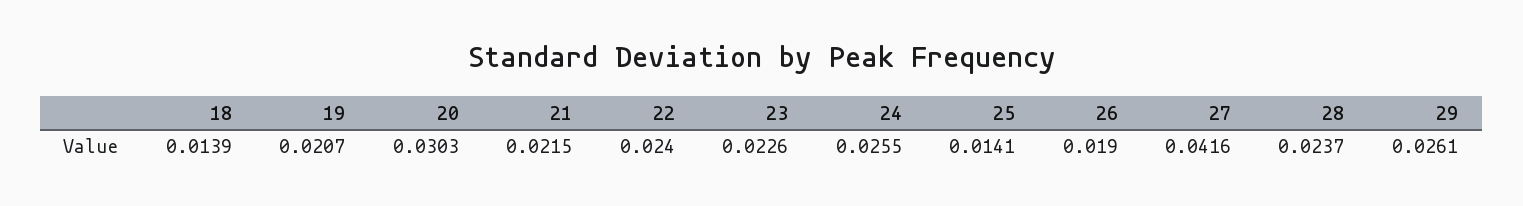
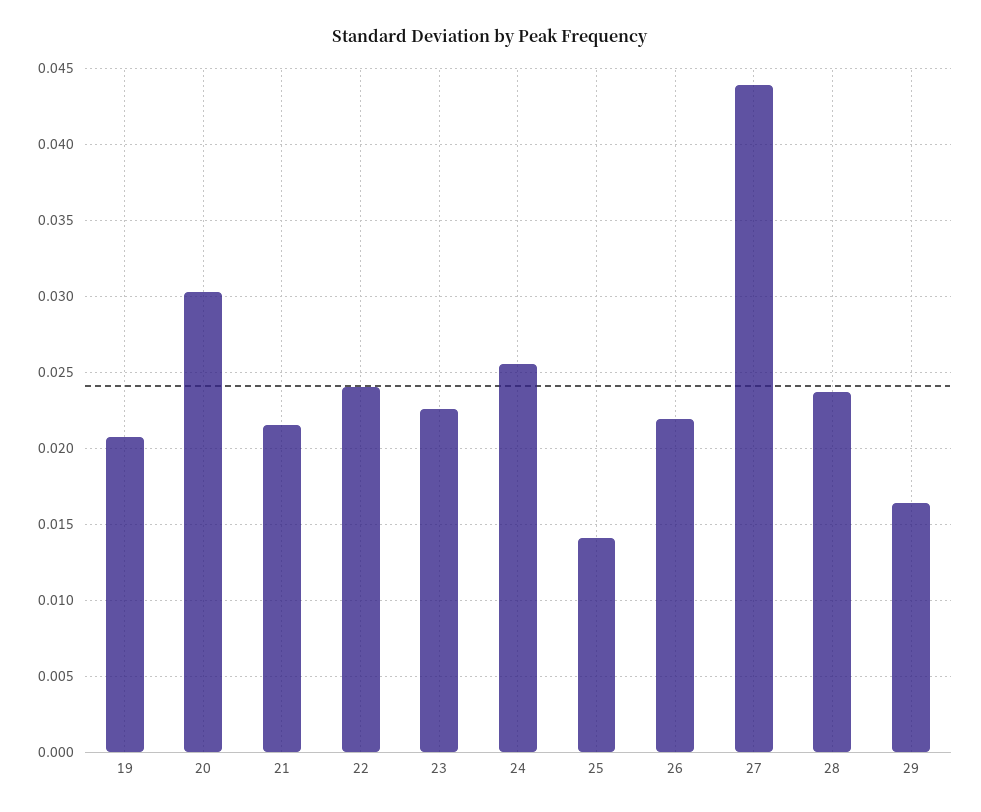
  {
-   "18": 0.0139,
    "19": 0.0207,
    "20": 0.0303,
    "21": 0.0215,
    "22": 0.024,
    "23": 0.0226,
    "24": 0.0255,
    "25": 0.0141,
-   "26": 0.019,
+   "26": 0.022,
-   "27": 0.0416,
+   "27": 0.044,
    "28": 0.0237,
-   "29": 0.0261
+   "29": 0.0165
  }

